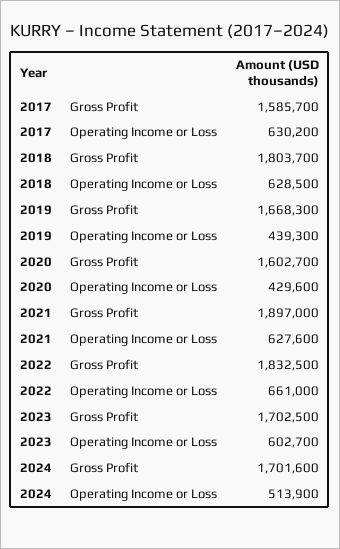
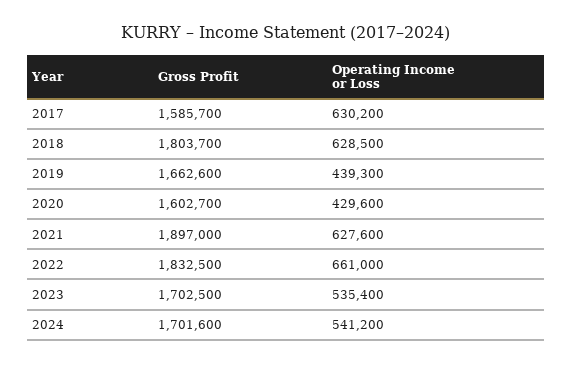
  {
    "2017": {
      "Gross Profit": 1585700,
      "Operating Income or Loss": 630200
    },
    "2018": {
      "Gross Profit": 1803700,
      "Operating Income or Loss": 628500
    },
    "2019": {
-     "Gross Profit": 1668300,
+     "Gross Profit": 1662600,
      "Operating Income or Loss": 439300
    },
    "2020": {
      "Gross Profit": 1602700,
      "Operating Income or Loss": 429600
    },
    "2021": {
      "Gross Profit": 1897000,
      "Operating Income or Loss": 627600
    },
    "2022": {
      "Gross Profit": 1832500,
      "Operating Income or Loss": 661000
    },
    "2023": {
      "Gross Profit": 1702500,
-     "Operating Income or Loss": 602700
+     "Operating Income or Loss": 535400
    },
    "2024": {
      "Gross Profit": 1701600,
-     "Operating Income or Loss": 513900
+     "Operating Income or Loss": 541200
    }
  }

